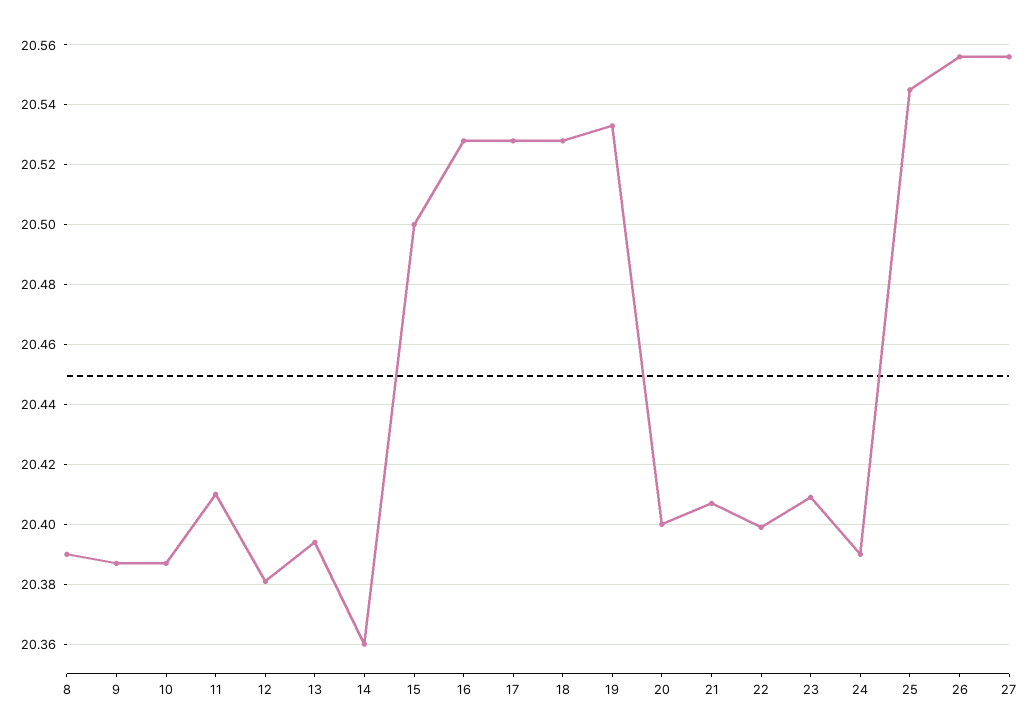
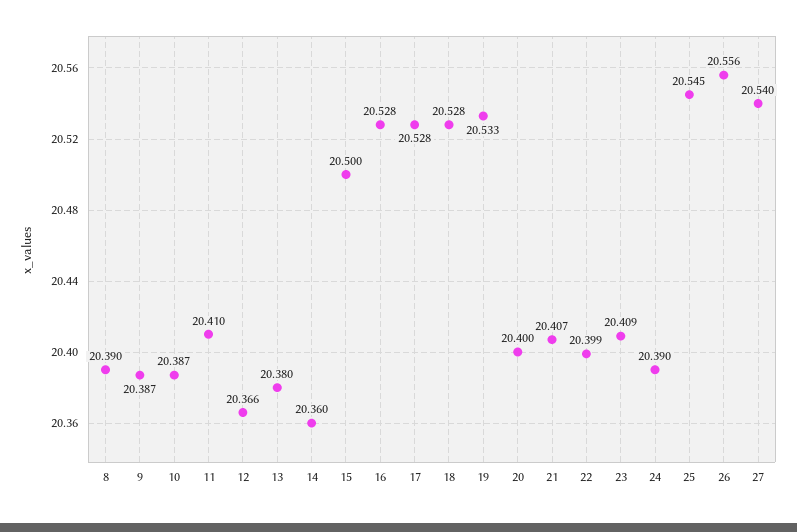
  {
    "8": 20.39,
    "9": 20.387,
    "10": 20.387,
    "11": 20.41,
-   "12": 20.38,
+   "12": 20.366,
-   "13": 20.395,
+   "13": 20.38,
    "14": 20.36,
    "15": 20.5,
    "16": 20.528,
    "17": 20.528,
    "18": 20.528,
    "19": 20.533,
    "20": 20.4,
    "21": 20.407,
    "22": 20.399,
    "23": 20.409,
    "24": 20.39,
    "25": 20.545,
    "26": 20.556,
-   "27": 20.555
+   "27": 20.54
  }

